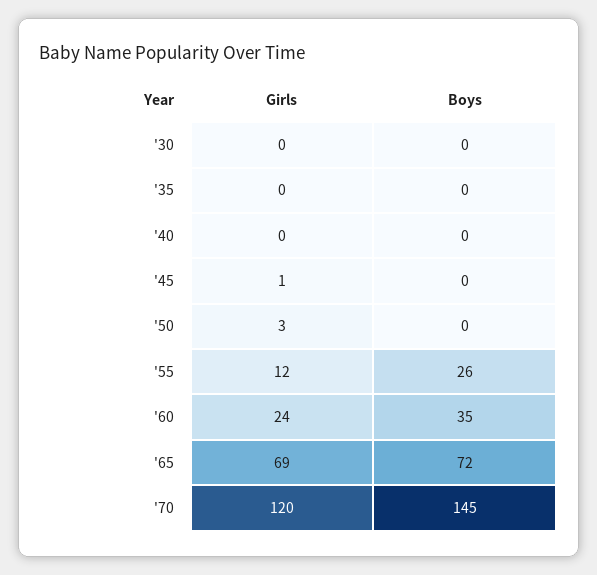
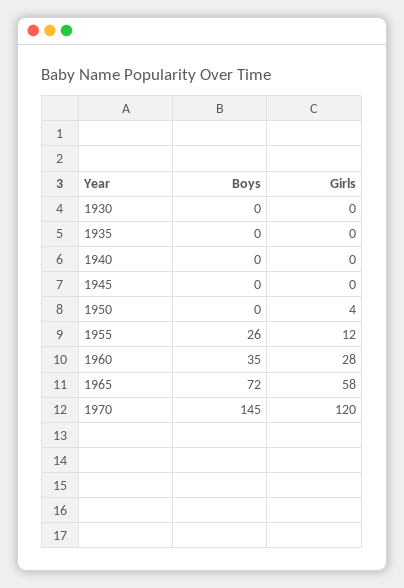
  {
    "Girls": {
      "'30": 0,
      "'35": 0,
      "'40": 0,
-     "'45": 1,
+     "'45": 0,
-     "'50": 3,
+     "'50": 4,
      "'55": 12,
-     "'60": 24,
+     "'60": 28,
-     "'65": 69,
+     "'65": 58,
      "'70": 120
    },
    "Boys": {
      "'30": 0,
      "'35": 0,
      "'40": 0,
      "'45": 0,
      "'50": 0,
      "'55": 26,
      "'60": 35,
      "'65": 72,
      "'70": 145
    }
  }

